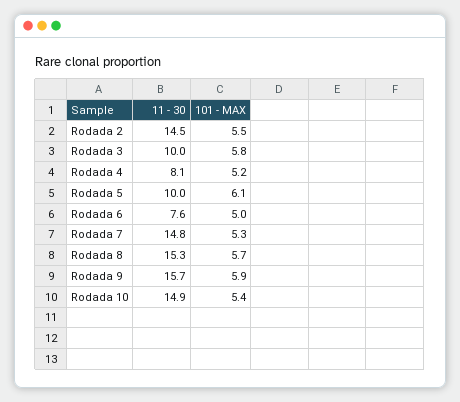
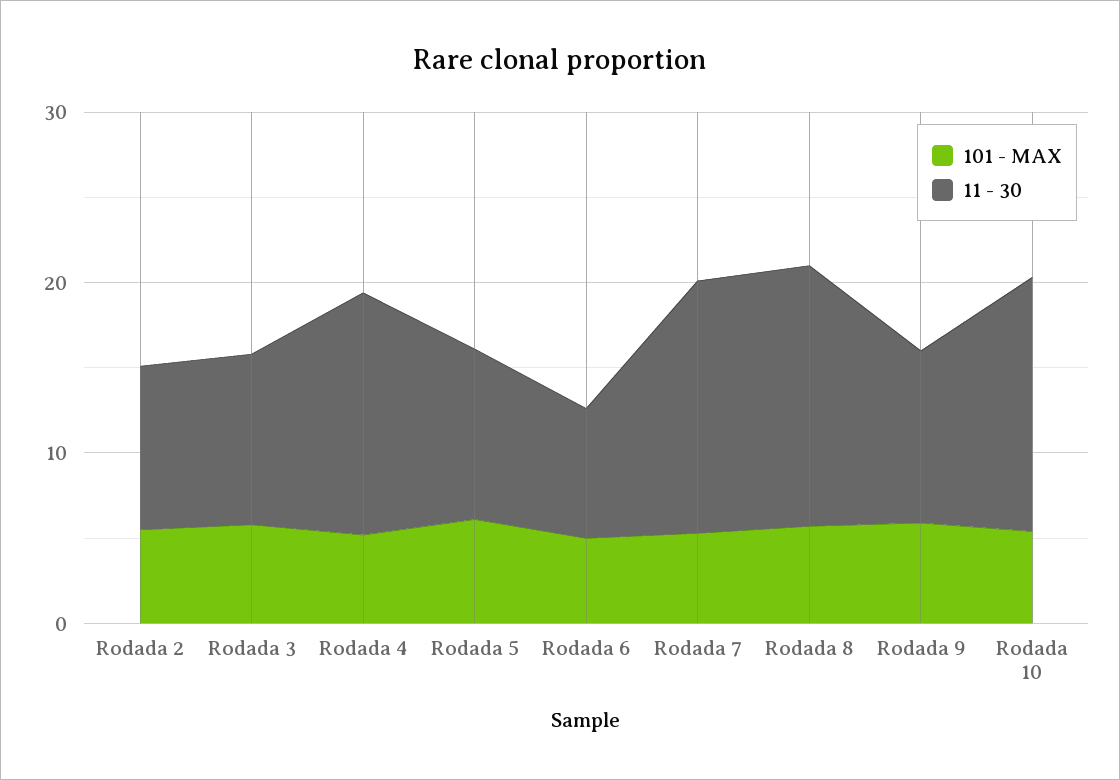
  {
    "11 - 30": {
-     "Rodada 2": 14.5,
+     "Rodada 2": 10,
      "Rodada 3": 10,
-     "Rodada 4": 8.1,
+     "Rodada 4": 14,
      "Rodada 5": 10,
      "Rodada 6": 7.6,
      "Rodada 7": 14.8,
      "Rodada 8": 15.3,
-     "Rodada 9": 15.7,
+     "Rodada 9": 10,
      "Rodada 10": 14.9
    },
    "101 - MAX": {
      "Rodada 2": 5.5,
      "Rodada 3": 5.8,
      "Rodada 4": 5.2,
      "Rodada 5": 6.1,
      "Rodada 6": 5,
      "Rodada 7": 5.3,
      "Rodada 8": 5.7,
      "Rodada 9": 5.9,
      "Rodada 10": 5.4
    }
  }

